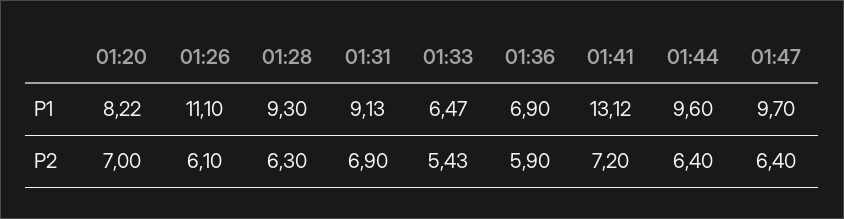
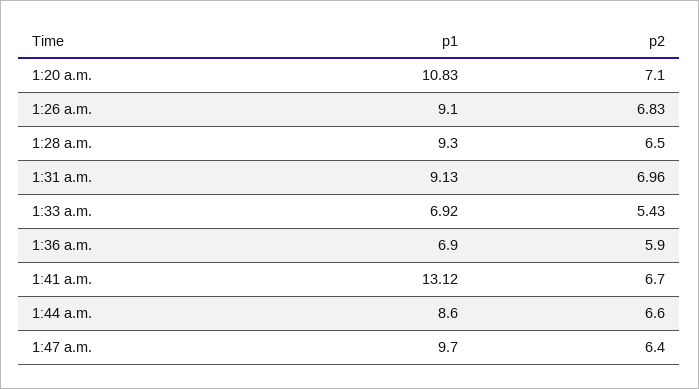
  {
    "01:20": {
-     "P1": 8.22,
+     "P1": 10.83,
-     "P2": 7
+     "P2": 7.1
    },
    "01:26": {
-     "P1": 11.1,
+     "P1": 9.1,
-     "P2": 6.1
+     "P2": 6.83
    },
    "01:28": {
      "P1": 9.3,
-     "P2": 6.3
+     "P2": 6.5
    },
    "01:31": {
      "P1": 9.13,
-     "P2": 6.9
+     "P2": 6.96
    },
    "01:33": {
-     "P1": 6.47,
+     "P1": 6.92,
      "P2": 5.43
    },
    "01:36": {
      "P1": 6.9,
      "P2": 5.9
    },
    "01:41": {
      "P1": 13.12,
-     "P2": 7.2
+     "P2": 6.7
    },
    "01:44": {
-     "P1": 9.6,
+     "P1": 8.6,
-     "P2": 6.4
+     "P2": 6.6
    },
    "01:47": {
      "P1": 9.7,
      "P2": 6.4
    }
  }

